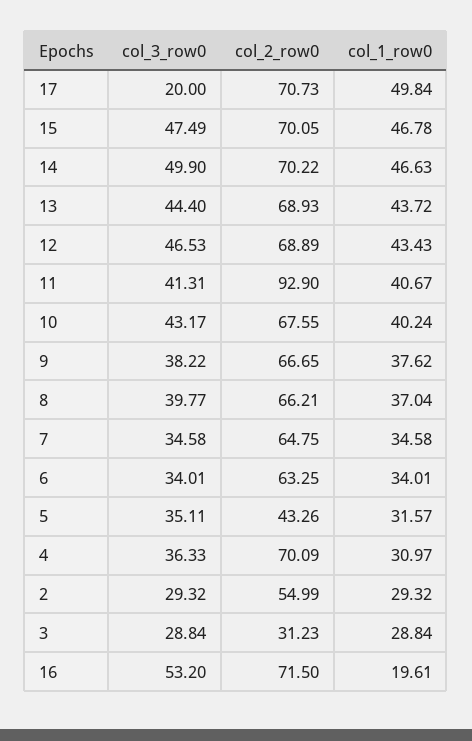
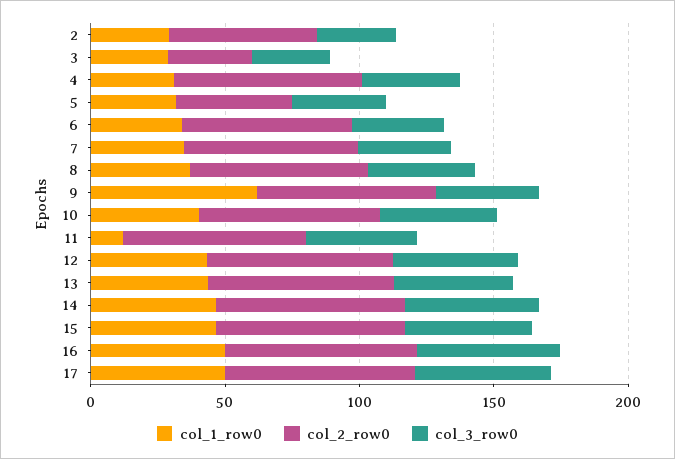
  {
    "col_3_row0": {
-     "17": 20,
+     "17": 50,
      "15": 47.49,
      "14": 49.9,
      "13": 44.4,
      "12": 46.53,
      "11": 41.31,
      "10": 43.17,
      "9": 38.22,
      "8": 39.77,
      "7": 34.58,
      "6": 34.01,
      "5": 35.11,
      "4": 36.33,
      "2": 29.32,
      "3": 28.84,
      "16": 53.2
    },
    "col_2_row0": {
      "17": 70.73,
      "15": 70.05,
      "14": 70.22,
      "13": 68.93,
      "12": 68.89,
-     "11": 92.9,
+     "11": 70,
      "10": 67.55,
      "9": 66.65,
      "8": 66.21,
      "7": 64.75,
      "6": 63.25,
      "5": 43.26,
      "4": 70.09,
      "2": 54.99,
      "3": 31.23,
      "16": 71.5
    },
    "col_1_row0": {
      "17": 49.84,
      "15": 46.78,
      "14": 46.63,
      "13": 43.72,
      "12": 43.43,
-     "11": 40.67,
+     "11": 10,
      "10": 40.24,
-     "9": 37.62,
+     "9": 60,
      "8": 37.04,
      "7": 34.58,
      "6": 34.01,
      "5": 31.57,
      "4": 30.97,
      "2": 29.32,
      "3": 28.84,
-     "16": 19.61
+     "16": 50
    }
  }

